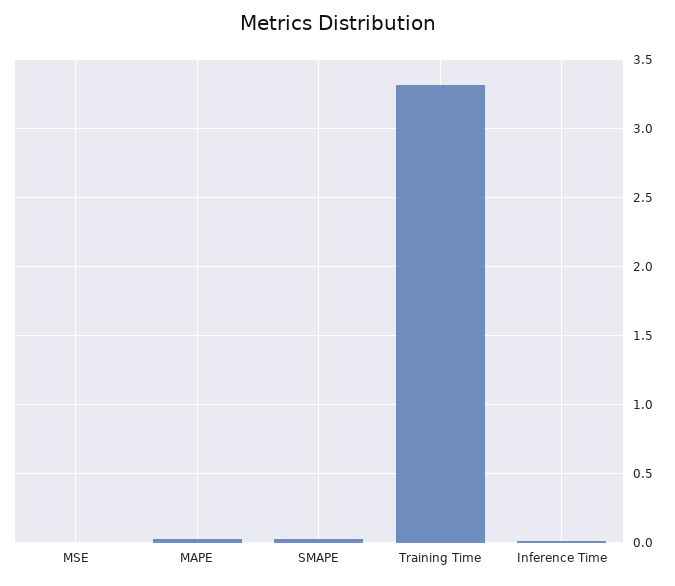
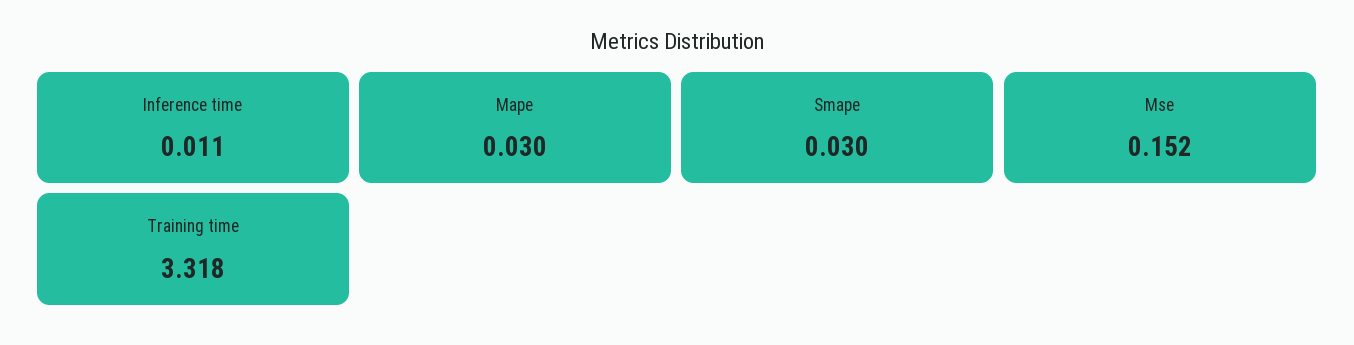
  {
-   "MSE": 0,
+   "MSE": 0.152,
    "MAPE": 0.03,
    "SMAPE": 0.03,
    "Training Time": 3.318,
    "Inference Time": 0.011
  }

